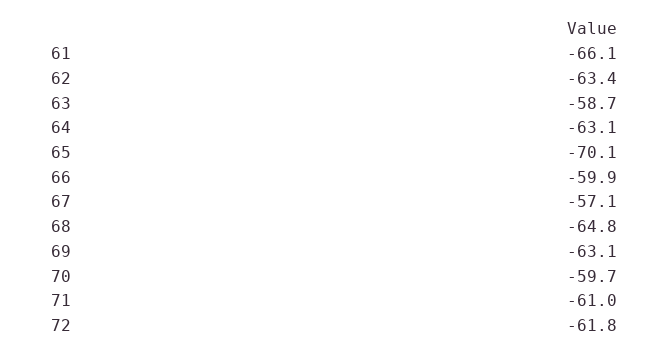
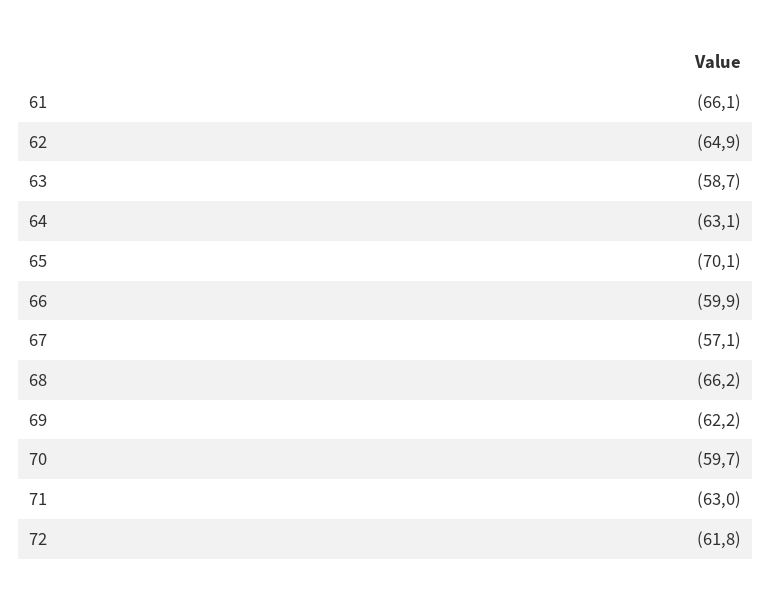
  {
    "61": -66.1,
-   "62": -63.4,
+   "62": -64.9,
    "63": -58.7,
    "64": -63.1,
    "65": -70.1,
    "66": -59.9,
    "67": -57.1,
-   "68": -64.8,
+   "68": -66.2,
-   "69": -63.1,
+   "69": -62.2,
    "70": -59.7,
-   "71": -61,
+   "71": -63,
    "72": -61.8
  }

